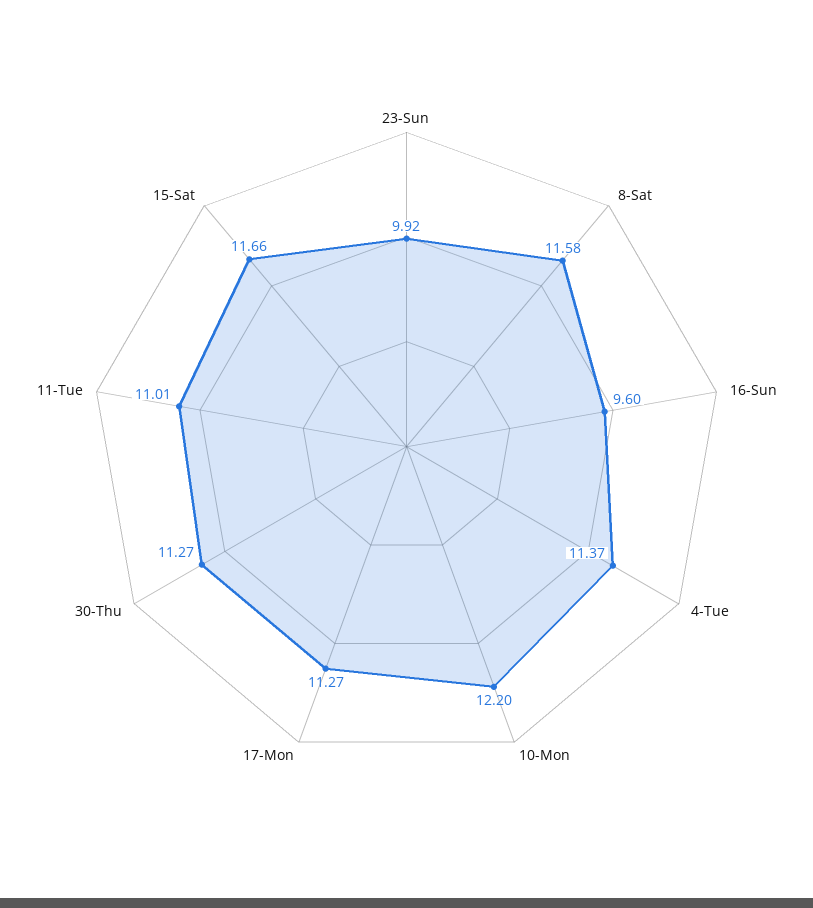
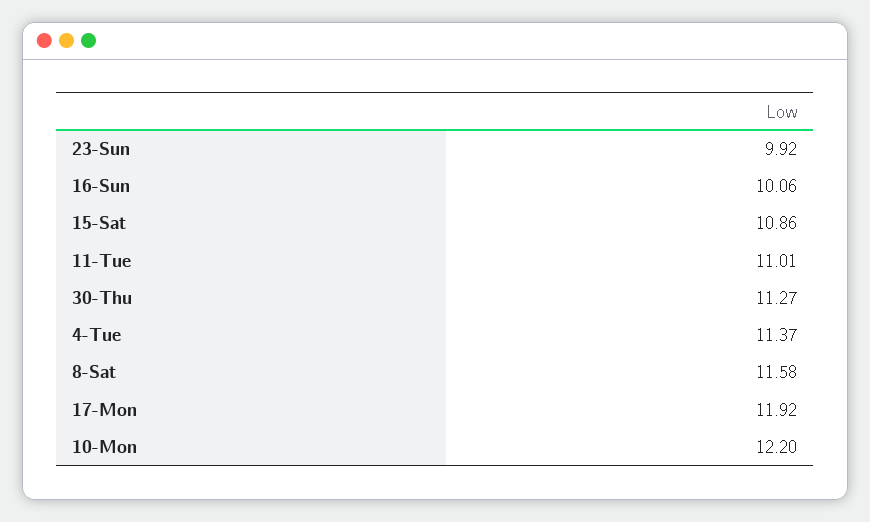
  {
    "23-Sun": 9.92,
    "8-Sat": 11.58,
-   "16-Sun": 9.6,
+   "16-Sun": 10.06,
    "4-Tue": 11.37,
    "10-Mon": 12.2,
-   "17-Mon": 11.27,
+   "17-Mon": 11.92,
    "30-Thu": 11.27,
    "11-Tue": 11.01,
-   "15-Sat": 11.66
+   "15-Sat": 10.86
  }

